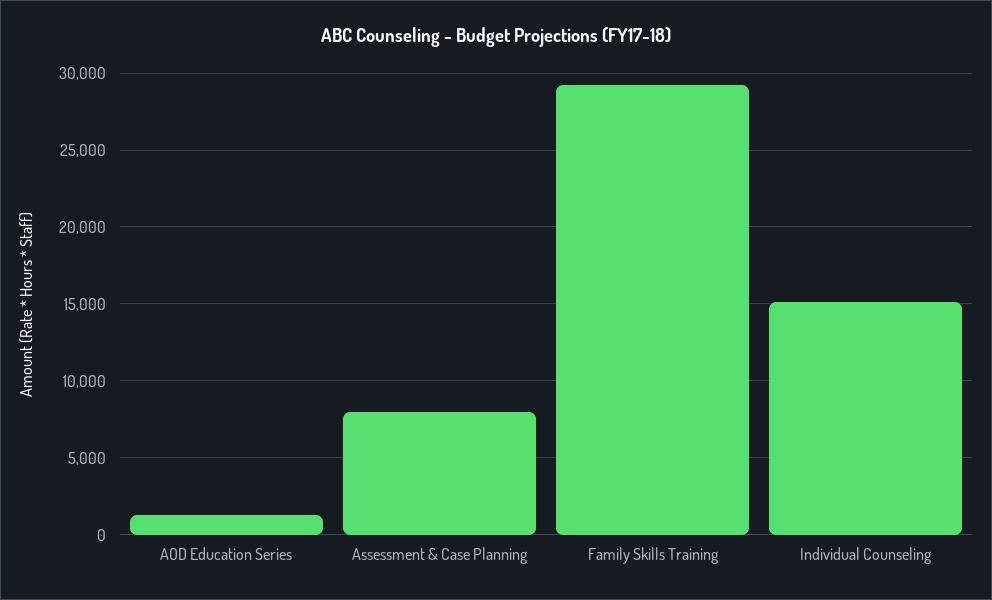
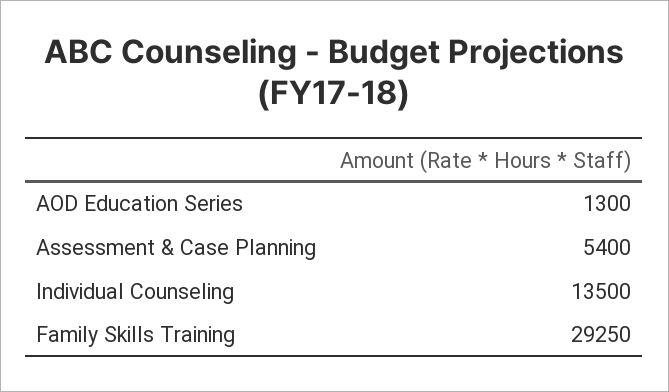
  {
    "AOD Education Series": 1300,
-   "Assessment & Case Planning": 8000,
+   "Assessment & Case Planning": 5400,
    "Family Skills Training": 29250,
-   "Individual Counseling": 15000
+   "Individual Counseling": 13500
  }

